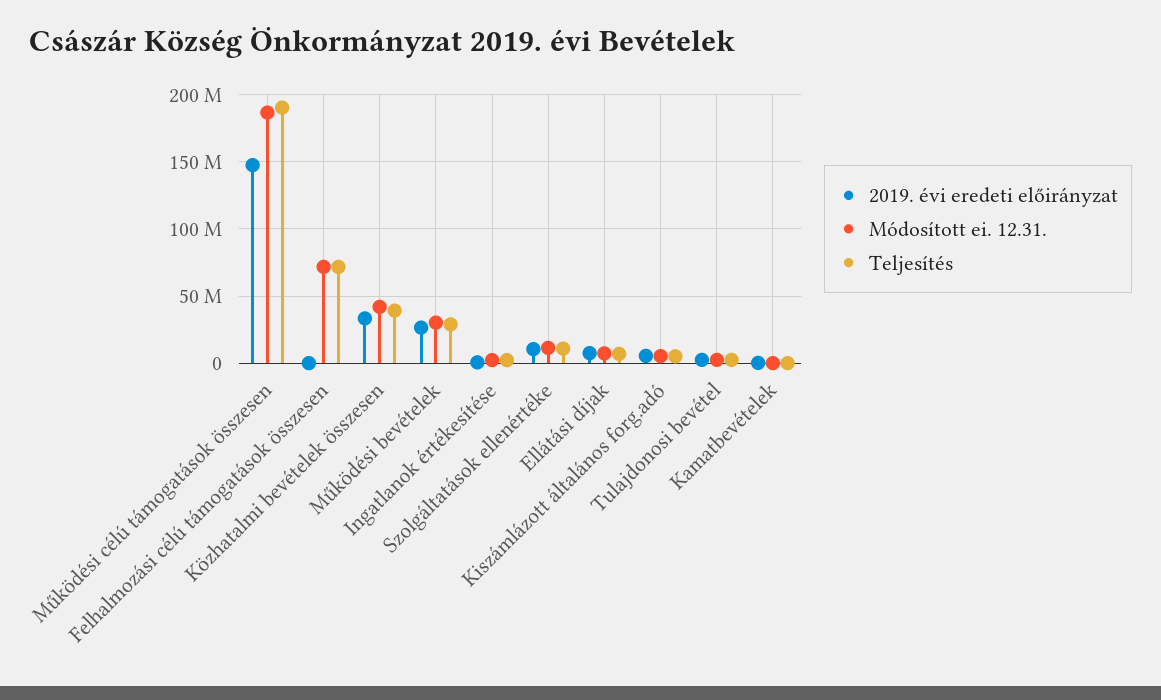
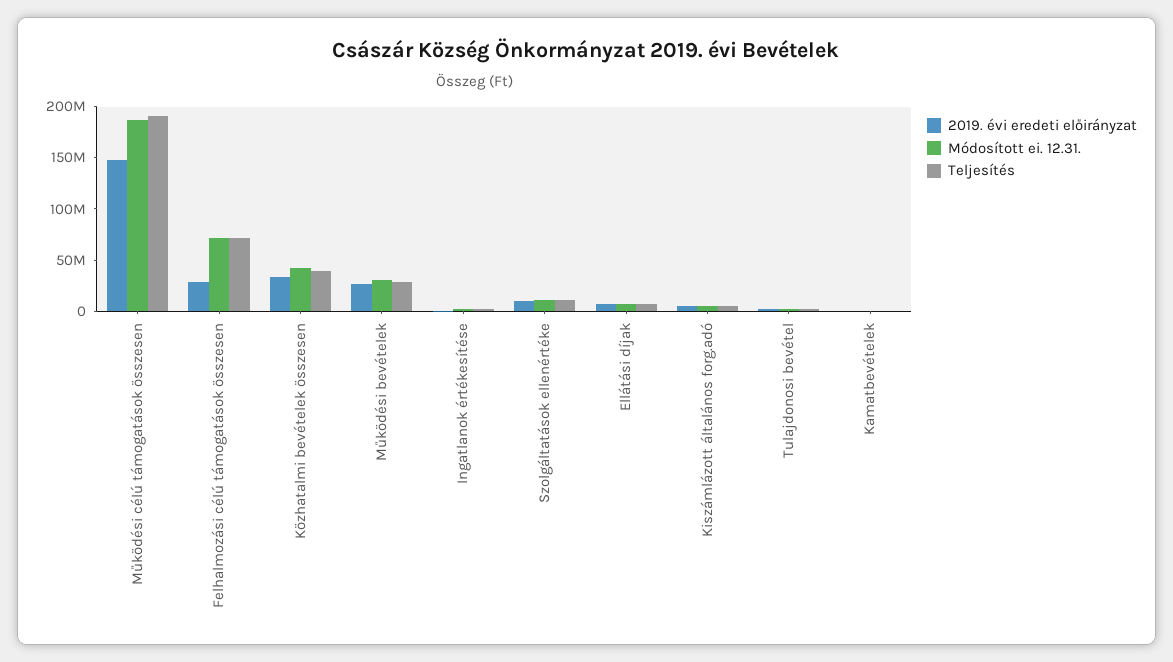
  {
    "2019. évi eredeti előirányzat": {
      "Működési célú támogatások összesen": 145000000,
-     "Felhalmozási célú támogatások összesen": 0,
+     "Felhalmozási célú támogatások összesen": 30000000,
      "Közhatalmi bevételek összesen": 35000000,
      "Működési bevételek": 25000000,
      "Ingatlanok értékesítése": 0,
      "Szolgáltatások ellenértéke": 10000000,
      "Ellátási díjak": 5000000,
      "Kiszámlázott általános forg.adó": 5000000,
      "Tulajdonosi bevétel": 0,
      "Kamatbevételek": 0
    },
    "Módosított ei. 12.31.": {
      "Működési célú támogatások összesen": 185000000,
      "Felhalmozási célú támogatások összesen": 70000000,
      "Közhatalmi bevételek összesen": 40000000,
      "Működési bevételek": 30000000,
      "Ingatlanok értékesítése": 0,
      "Szolgáltatások ellenértéke": 10000000,
      "Ellátási díjak": 5000000,
      "Kiszámlázott általános forg.adó": 5000000,
      "Tulajdonosi bevétel": 0,
      "Kamatbevételek": 0
    },
    "Teljesítés": {
      "Működési célú támogatások összesen": 190000000,
      "Felhalmozási célú támogatások összesen": 70000000,
      "Közhatalmi bevételek összesen": 40000000,
      "Működési bevételek": 30000000,
      "Ingatlanok értékesítése": 0,
      "Szolgáltatások ellenértéke": 10000000,
      "Ellátási díjak": 5000000,
      "Kiszámlázott általános forg.adó": 5000000,
      "Tulajdonosi bevétel": 0,
      "Kamatbevételek": 0
    }
  }

